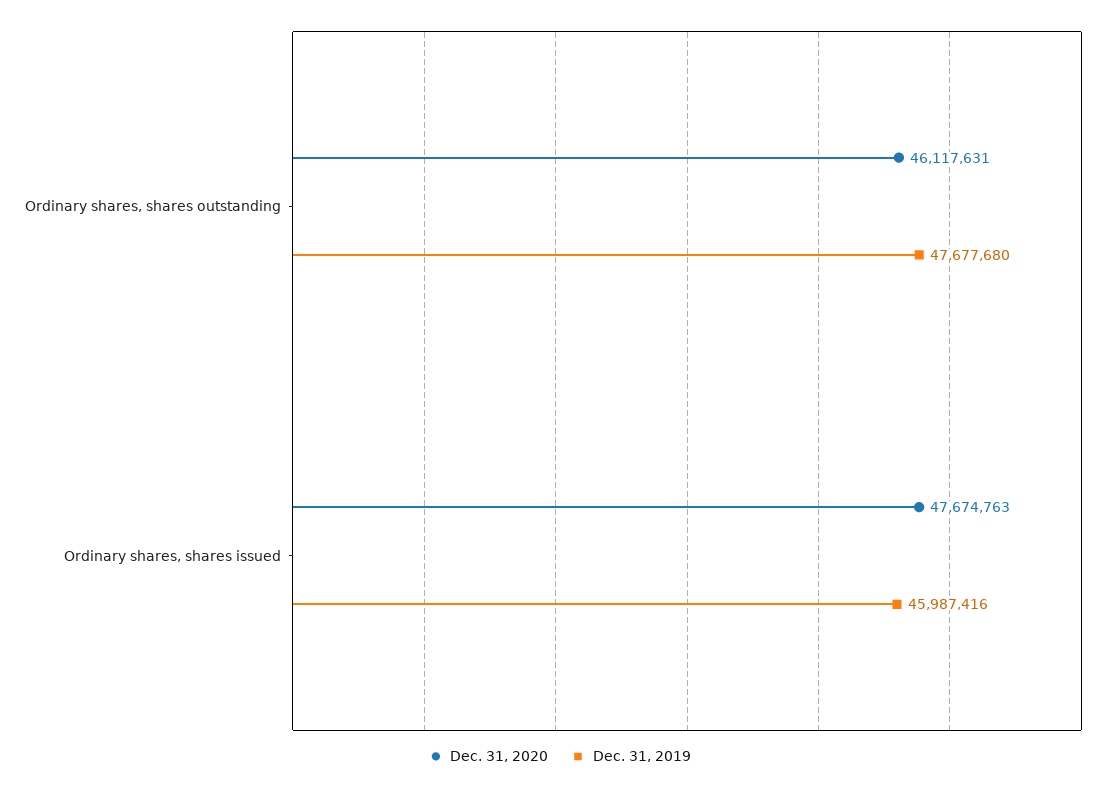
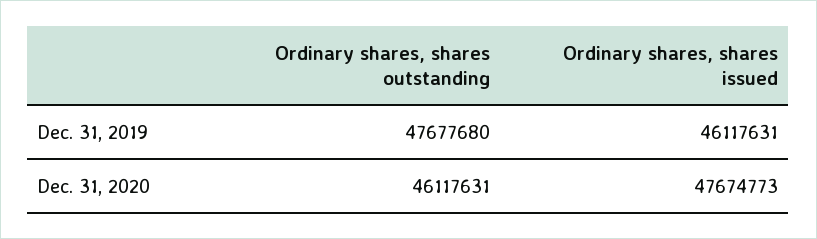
  {
    "Dec. 31, 2020": {
      "Ordinary shares, shares outstanding": 46117631,
-     "Ordinary shares, shares issued": 47674763
+     "Ordinary shares, shares issued": 47674773
    },
    "Dec. 31, 2019": {
      "Ordinary shares, shares outstanding": 47677680,
-     "Ordinary shares, shares issued": 45987416
+     "Ordinary shares, shares issued": 46117631
    }
  }

